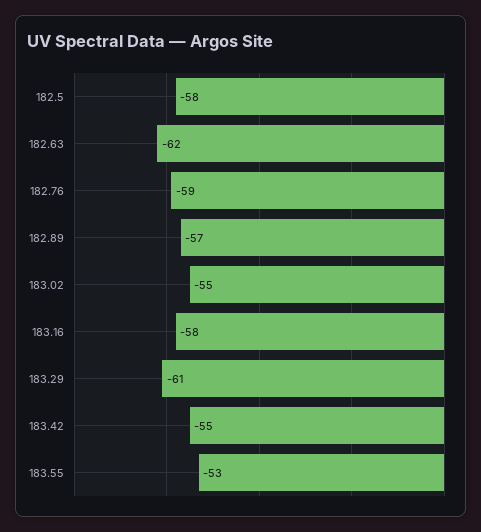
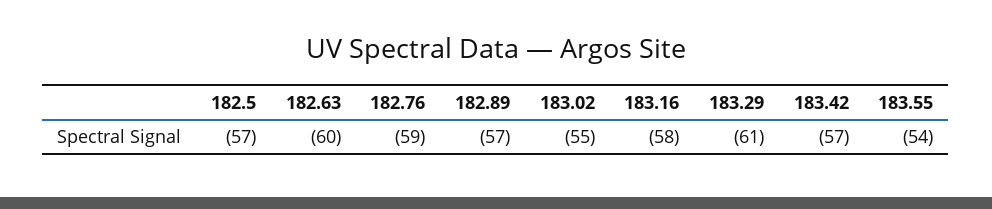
  {
-   "182.5": -58,
+   "182.5": -57,
-   "182.63": -62,
+   "182.63": -60,
    "182.76": -59,
    "182.89": -57,
    "183.02": -55,
    "183.16": -58,
    "183.29": -61,
-   "183.42": -55,
+   "183.42": -57,
-   "183.55": -53
+   "183.55": -54
  }

